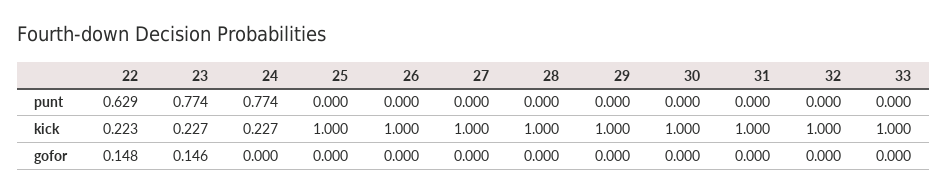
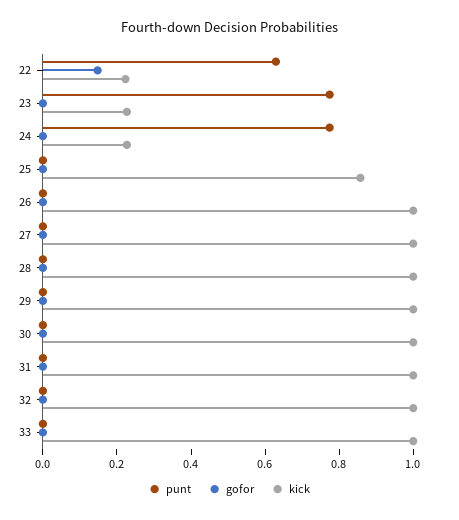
  {
    "punt": {
      "22": 0.629,
      "23": 0.774,
      "24": 0.774,
      "25": 0,
      "26": 0,
      "27": 0,
      "28": 0,
      "29": 0,
      "30": 0,
      "31": 0,
      "32": 0,
      "33": 0
    },
    "kick": {
      "22": 0.223,
      "23": 0.227,
      "24": 0.227,
-     "25": 1,
+     "25": 0.85,
      "26": 1,
      "27": 1,
      "28": 1,
      "29": 1,
      "30": 1,
      "31": 1,
      "32": 1,
      "33": 1
    },
    "gofor": {
      "22": 0.148,
-     "23": 0.146,
+     "23": 0,
      "24": 0,
      "25": 0,
      "26": 0,
      "27": 0,
      "28": 0,
      "29": 0,
      "30": 0,
      "31": 0,
      "32": 0,
      "33": 0
    }
  }

